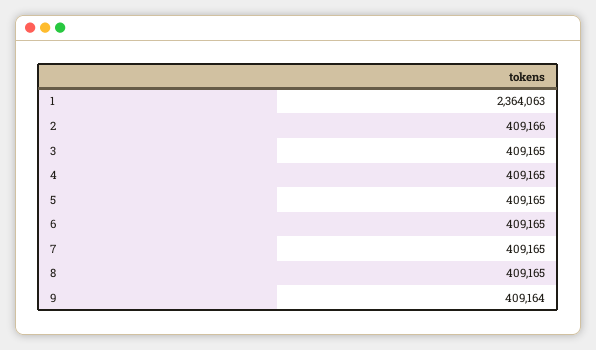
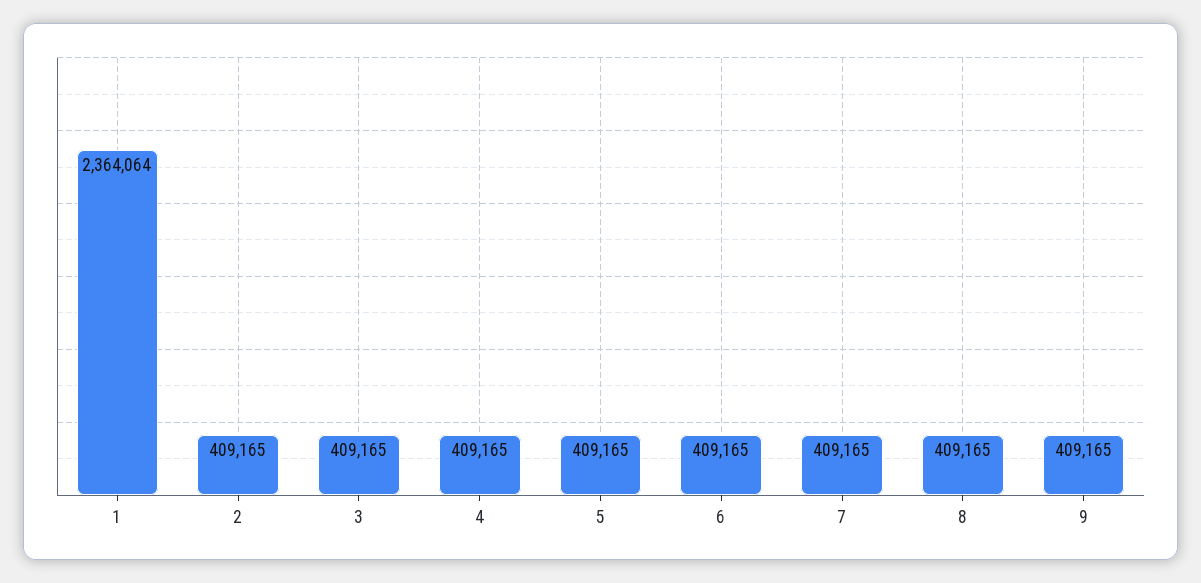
  {
-   "1": 2364063,
+   "1": 2364064,
-   "2": 409166,
+   "2": 409165,
    "3": 409165,
    "4": 409165,
    "5": 409165,
    "6": 409165,
    "7": 409165,
    "8": 409165,
-   "9": 409164
+   "9": 409165
  }

